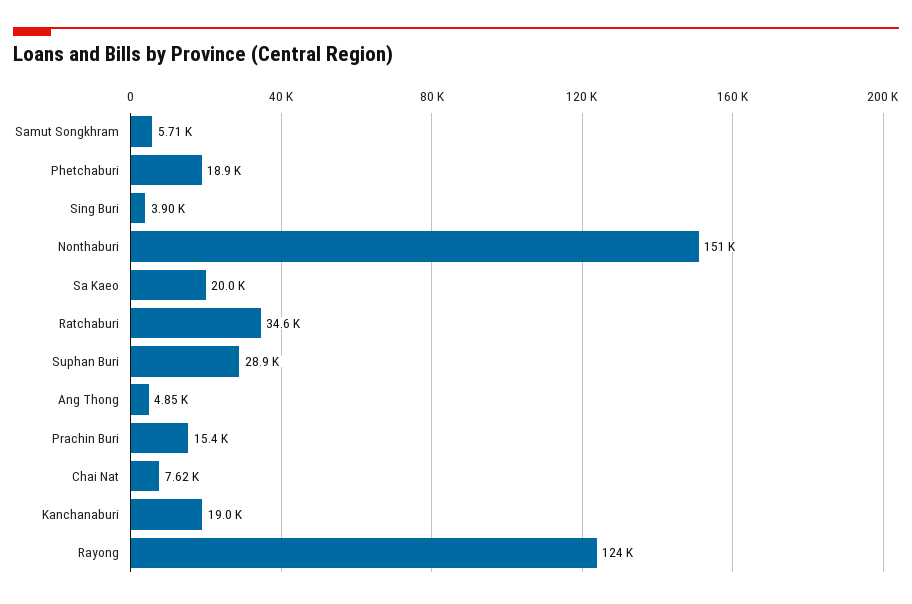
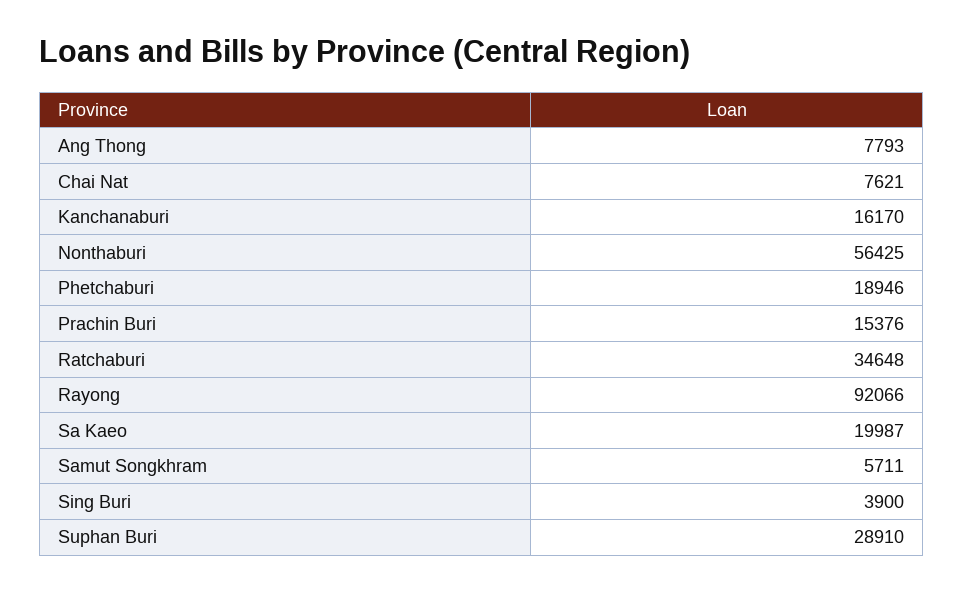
  {
    "Samut Songkhram": 5711,
    "Phetchaburi": 18946,
    "Sing Buri": 3900,
-   "Nonthaburi": 151000,
+   "Nonthaburi": 56425,
    "Sa Kaeo": 19987,
    "Ratchaburi": 34648,
    "Suphan Buri": 28910,
-   "Ang Thong": 4850,
+   "Ang Thong": 7793,
    "Prachin Buri": 15376,
    "Chai Nat": 7621,
-   "Kanchanaburi": 19000,
+   "Kanchanaburi": 16170,
-   "Rayong": 124000
+   "Rayong": 92066
  }

